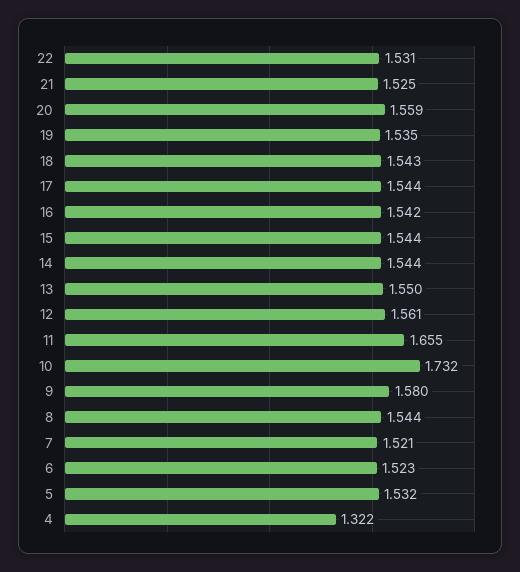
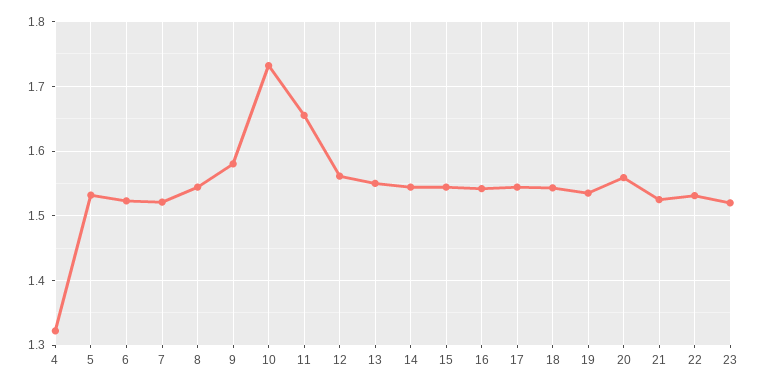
  {
    "22": 1.531,
    "21": 1.525,
    "20": 1.559,
    "19": 1.535,
    "18": 1.543,
    "17": 1.544,
    "16": 1.542,
    "15": 1.544,
    "14": 1.544,
    "13": 1.55,
    "12": 1.561,
    "11": 1.655,
    "10": 1.732,
    "9": 1.58,
    "8": 1.544,
    "7": 1.521,
    "6": 1.523,
    "5": 1.532,
-   "4": 1.322
+   "4": 1.322,
+   "23": 1.52
  }

